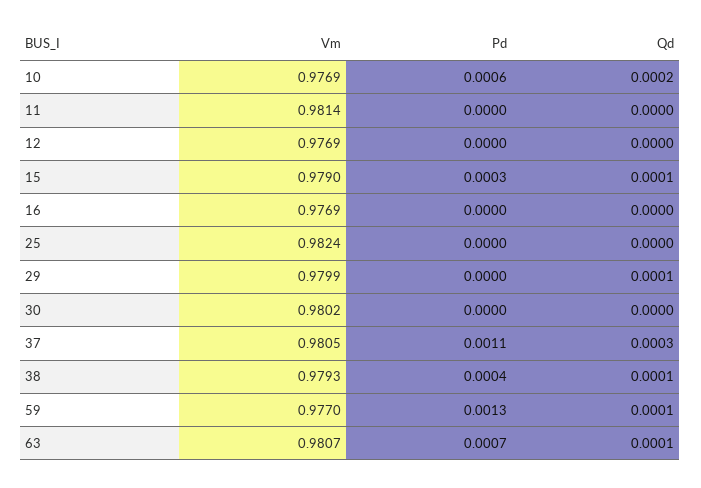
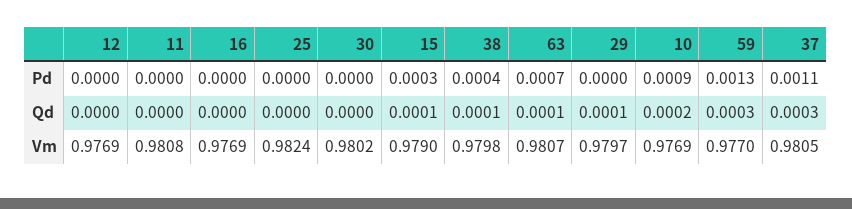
  {
    "Vm": {
      "10": 0.9769,
-     "11": 0.9814,
+     "11": 0.9808,
      "12": 0.9769,
      "15": 0.979,
      "16": 0.9769,
      "25": 0.9824,
-     "29": 0.9799,
+     "29": 0.9797,
      "30": 0.9802,
      "37": 0.9805,
-     "38": 0.9793,
+     "38": 0.9798,
      "59": 0.977,
      "63": 0.9807
    },
    "Pd": {
-     "10": 0.0006,
+     "10": 0.0009,
      "11": 0,
      "12": 0,
      "15": 0.0003,
      "16": 0,
      "25": 0,
      "29": 0,
      "30": 0,
      "37": 0.0011,
      "38": 0.0004,
      "59": 0.0013,
      "63": 0.0007
    },
    "Qd": {
      "10": 0.0002,
      "11": 0,
      "12": 0,
      "15": 0.0001,
      "16": 0,
      "25": 0,
      "29": 0.0001,
      "30": 0,
      "37": 0.0003,
      "38": 0.0001,
-     "59": 0.0001,
+     "59": 0.0003,
      "63": 0.0001
    }
  }

